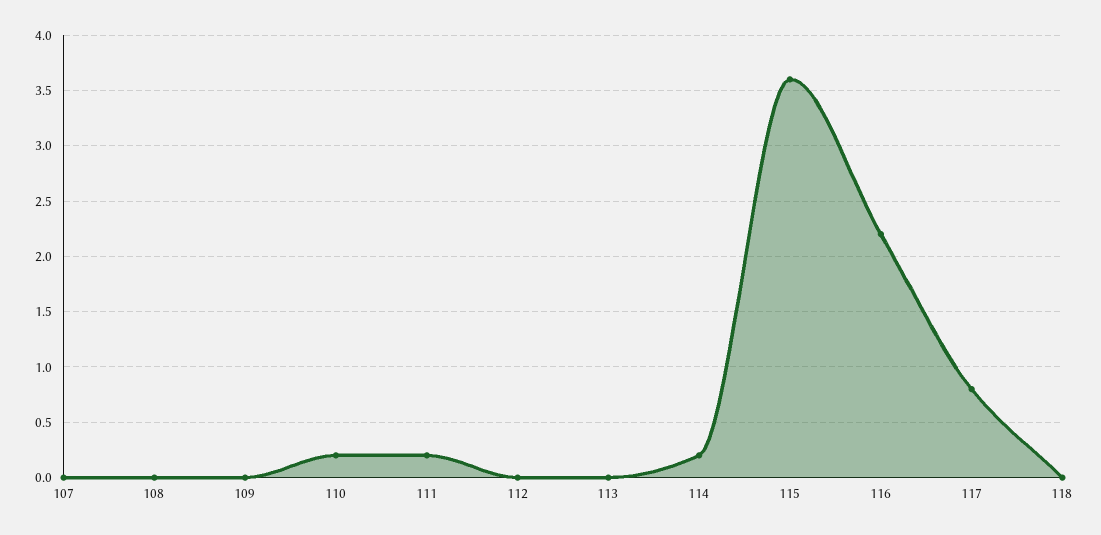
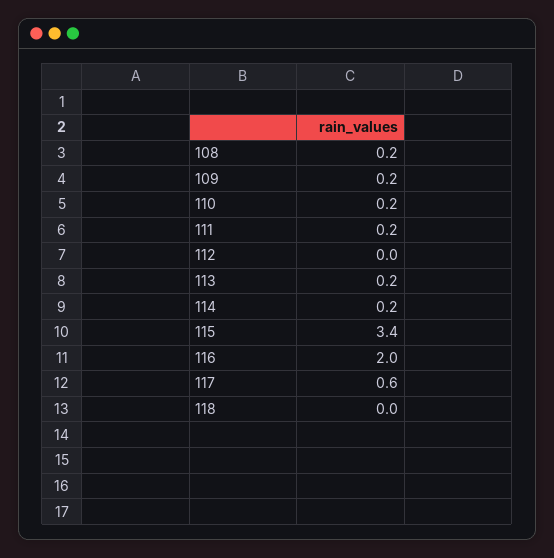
  {
-   "107": 0,
-   "108": 0,
+   "108": 0.2,
-   "109": 0,
+   "109": 0.2,
    "110": 0.2,
    "111": 0.2,
    "112": 0,
-   "113": 0,
+   "113": 0.2,
    "114": 0.2,
-   "115": 3.6,
+   "115": 3.4,
-   "116": 2.2,
+   "116": 2,
-   "117": 0.8,
+   "117": 0.6,
    "118": 0
  }

